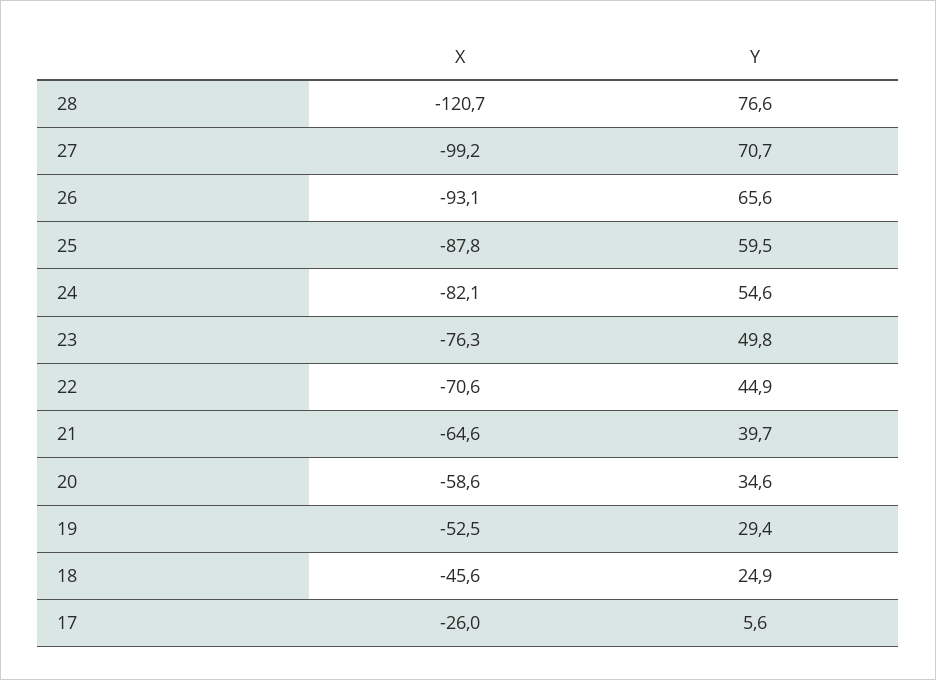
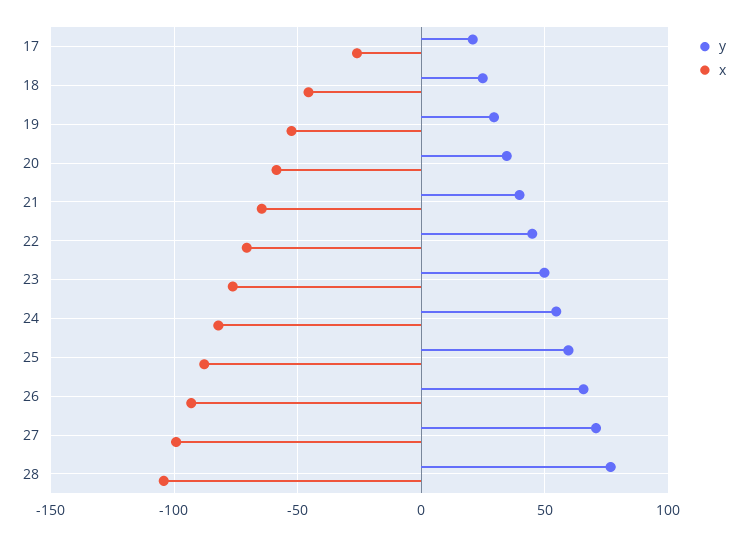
  {
    "X": {
-     "28": -120.7,
+     "28": -105,
      "27": -99.2,
      "26": -93.1,
      "25": -87.8,
      "24": -82.1,
      "23": -76.3,
      "22": -70.6,
      "21": -64.6,
      "20": -58.6,
      "19": -52.5,
      "18": -45.6,
      "17": -26
    },
    "Y": {
      "28": 76.6,
      "27": 70.7,
      "26": 65.6,
      "25": 59.5,
      "24": 54.6,
      "23": 49.8,
      "22": 44.9,
      "21": 39.7,
      "20": 34.6,
      "19": 29.4,
      "18": 24.9,
-     "17": 5.6
+     "17": 20
    }
  }

